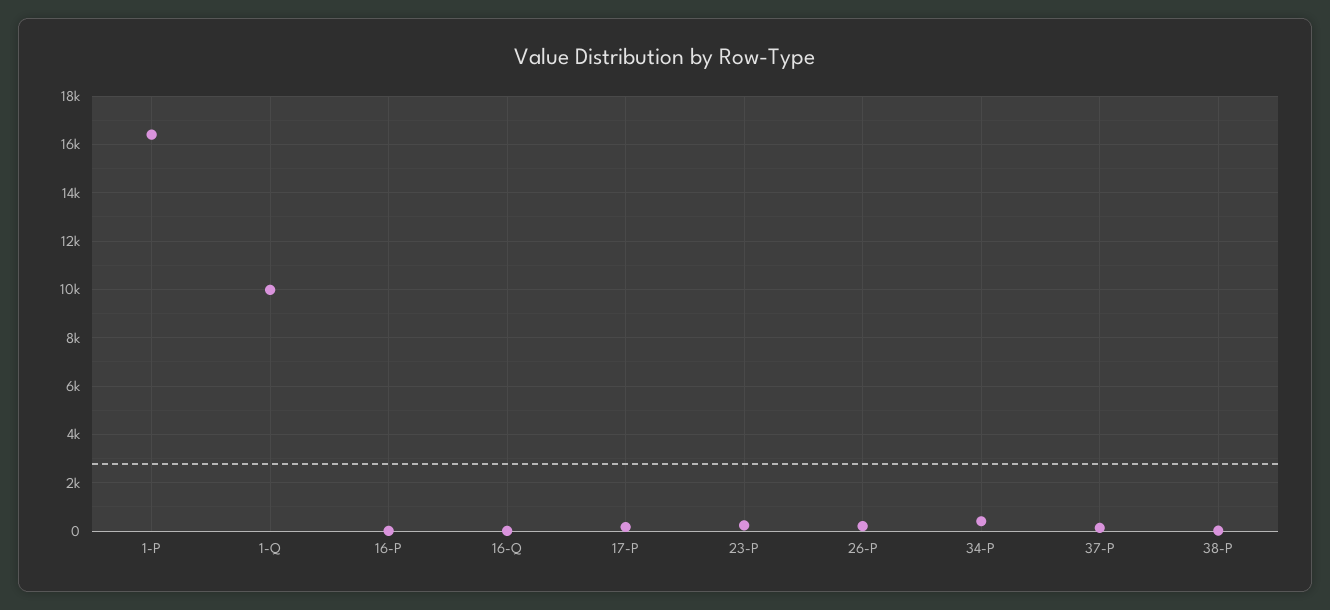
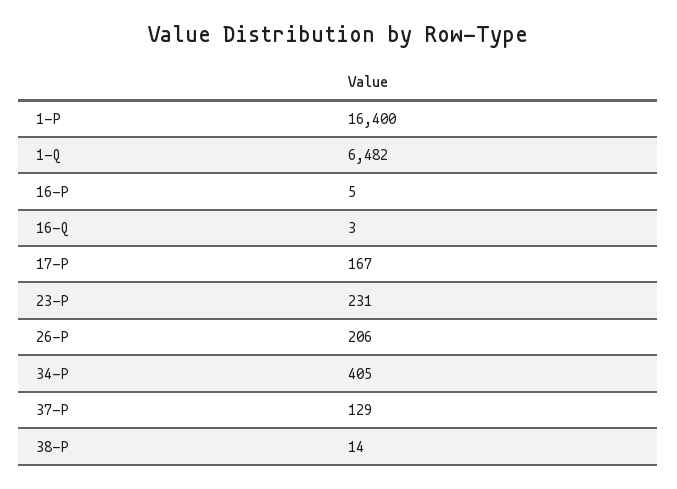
  {
    "1-P": 16400,
-   "1-Q": 10000,
+   "1-Q": 6482,
    "16-P": 5,
    "16-Q": 3,
    "17-P": 167,
    "23-P": 231,
    "26-P": 206,
    "34-P": 405,
    "37-P": 129,
    "38-P": 14
  }

